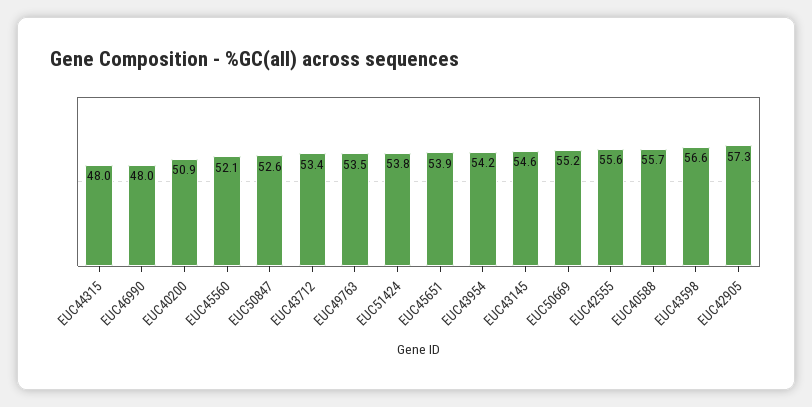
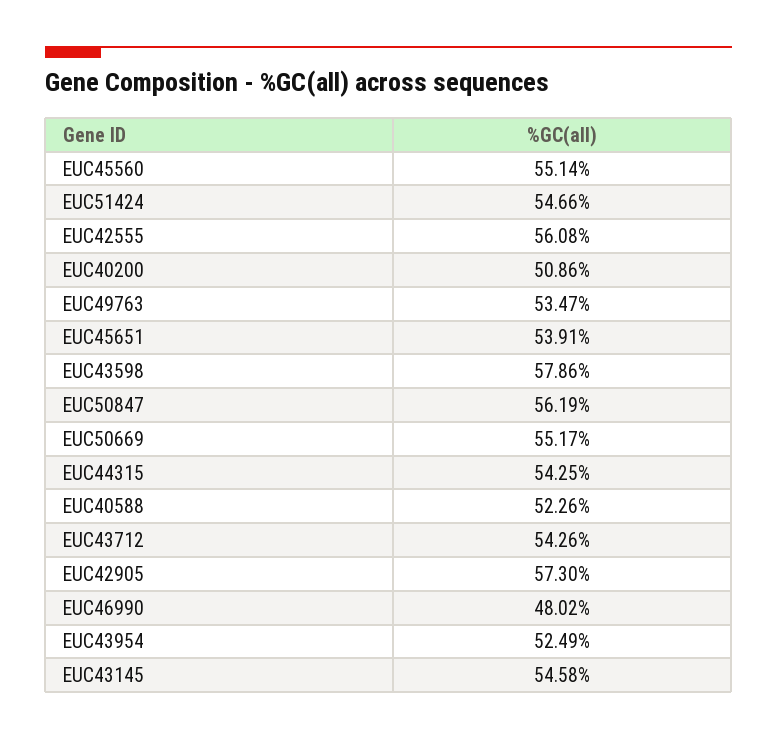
  {
-   "EUC44315": 48,
+   "EUC44315": 54.25,
    "EUC46990": 48.02,
    "EUC40200": 50.86,
-   "EUC45560": 52.1,
+   "EUC45560": 55.14,
-   "EUC50847": 52.6,
+   "EUC50847": 56.19,
-   "EUC43712": 53.4,
+   "EUC43712": 54.26,
    "EUC49763": 53.47,
-   "EUC51424": 53.8,
+   "EUC51424": 54.66,
    "EUC45651": 53.91,
-   "EUC43954": 54.2,
+   "EUC43954": 52.49,
    "EUC43145": 54.58,
    "EUC50669": 55.17,
-   "EUC42555": 55.6,
+   "EUC42555": 56.08,
-   "EUC40588": 55.7,
+   "EUC40588": 52.26,
-   "EUC43598": 56.6,
+   "EUC43598": 57.86,
    "EUC42905": 57.3
  }

